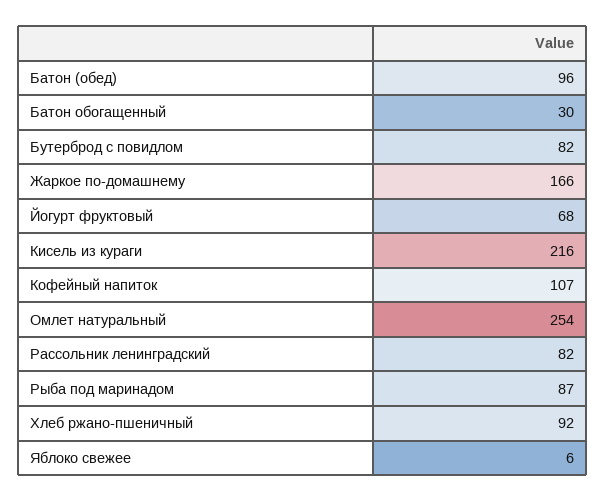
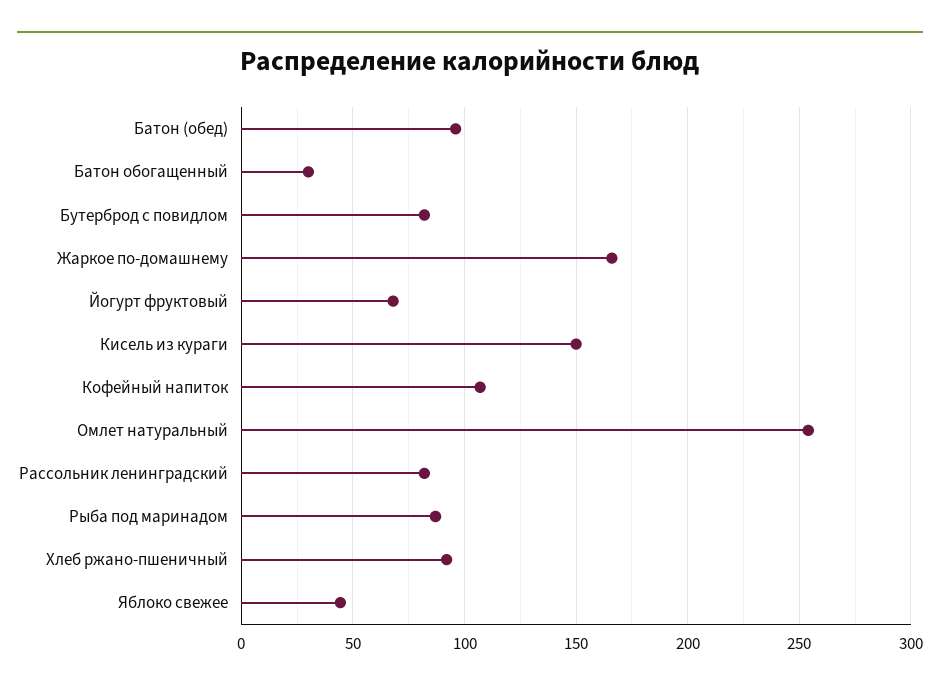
  {
    "Батон (обед)": 96,
    "Батон обогащенный": 30,
    "Бутерброд с повидлом": 82,
    "Жаркое по-домашнему": 166,
    "Йогурт фруктовый": 68,
-   "Кисель из кураги": 216,
+   "Кисель из кураги": 150,
    "Кофейный напиток": 107,
    "Омлет натуральный": 254,
    "Рассольник ленинградский": 82,
    "Рыба под маринадом": 87,
    "Хлеб ржано-пшеничный": 92,
-   "Яблоко свежее": 6
+   "Яблоко свежее": 45
  }

